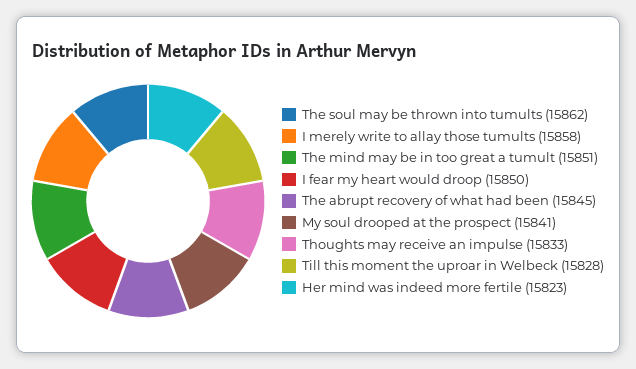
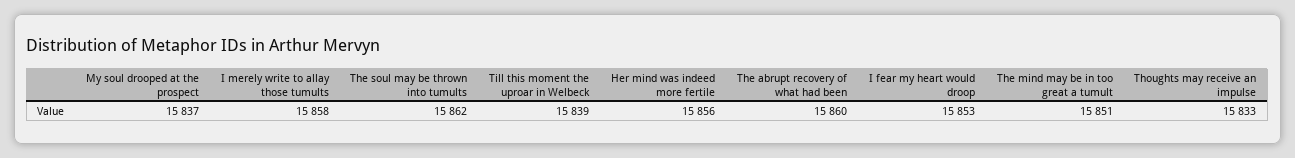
  {
    "The soul may be thrown into tumults": 15862,
    "I merely write to allay those tumults": 15858,
    "The mind may be in too great a tumult": 15851,
-   "I fear my heart would droop": 15850,
+   "I fear my heart would droop": 15853,
-   "The abrupt recovery of what had been": 15845,
+   "The abrupt recovery of what had been": 15860,
-   "My soul drooped at the prospect": 15841,
+   "My soul drooped at the prospect": 15837,
    "Thoughts may receive an impulse": 15833,
-   "Till this moment the uproar in Welbeck": 15828,
+   "Till this moment the uproar in Welbeck": 15839,
-   "Her mind was indeed more fertile": 15823
+   "Her mind was indeed more fertile": 15856
  }

